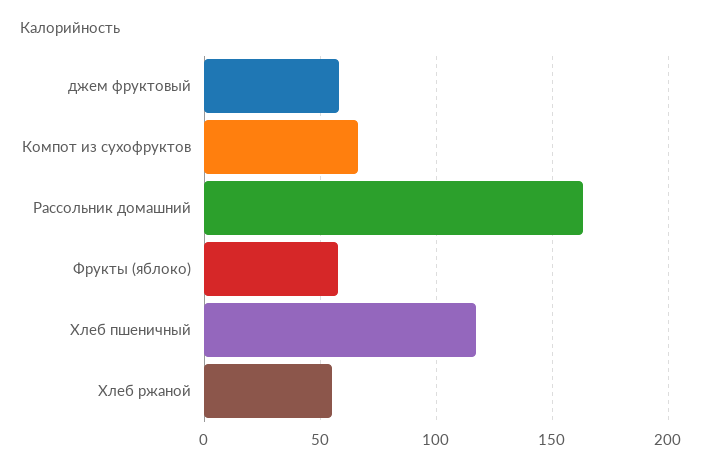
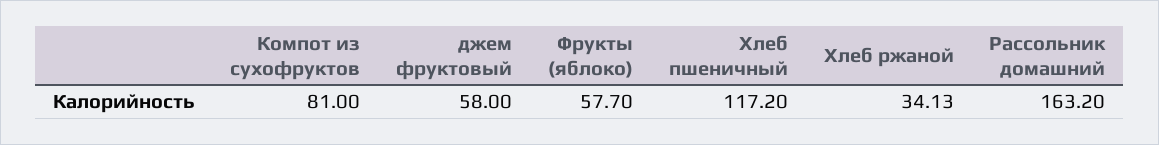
  {
    "джем фруктовый": 58,
-   "Компот из сухофруктов": 65,
+   "Компот из сухофруктов": 81,
    "Рассольник домашний": 163.2,
    "Фрукты (яблоко)": 57.7,
    "Хлеб пшеничный": 117.2,
-   "Хлеб ржаной": 55
+   "Хлеб ржаной": 34.13
  }

